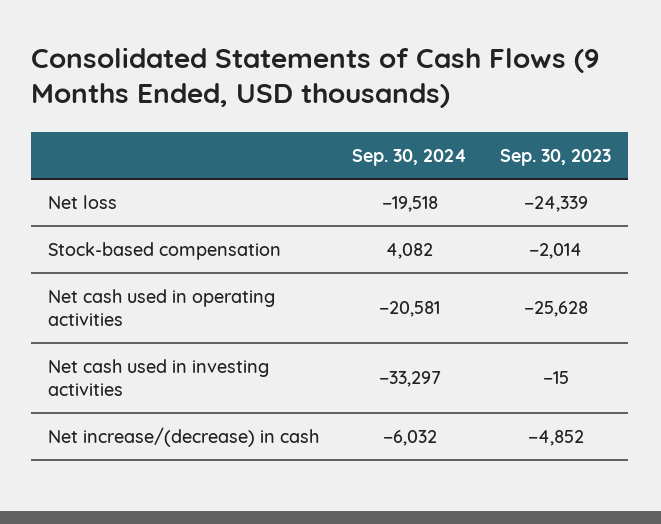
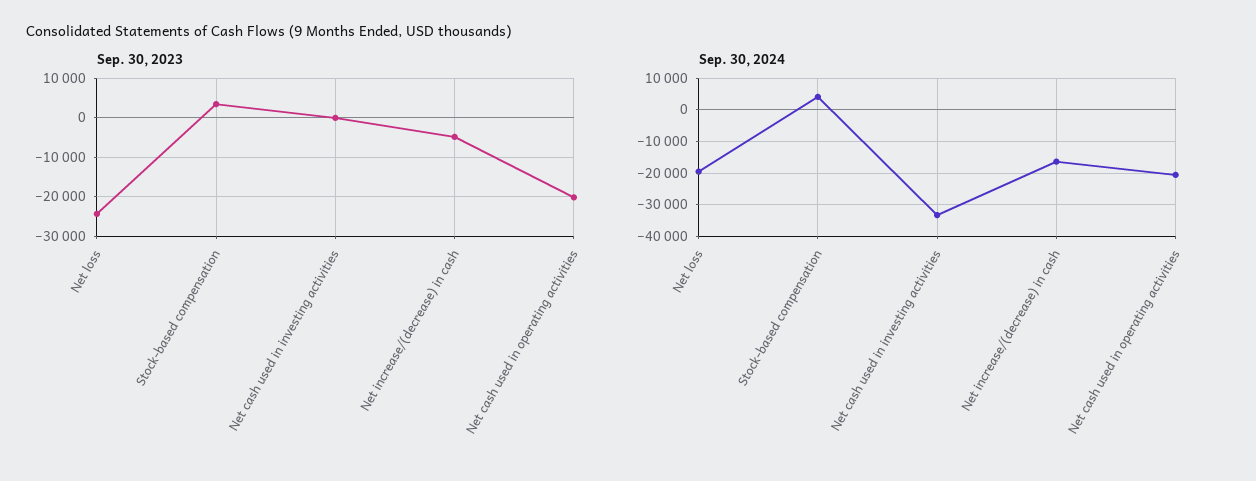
  {
    "Sep. 30, 2024": {
      "Net loss": -19518,
      "Stock-based compensation": 4082,
      "Net cash used in operating activities": -20581,
      "Net cash used in investing activities": -33297,
-     "Net increase/(decrease) in cash": -6032
+     "Net increase/(decrease) in cash": -16000
    },
    "Sep. 30, 2023": {
      "Net loss": -24339,
-     "Stock-based compensation": -2014,
+     "Stock-based compensation": 4000,
-     "Net cash used in operating activities": -25628,
+     "Net cash used in operating activities": -20000,
      "Net cash used in investing activities": -15,
      "Net increase/(decrease) in cash": -4852
    }
  }

